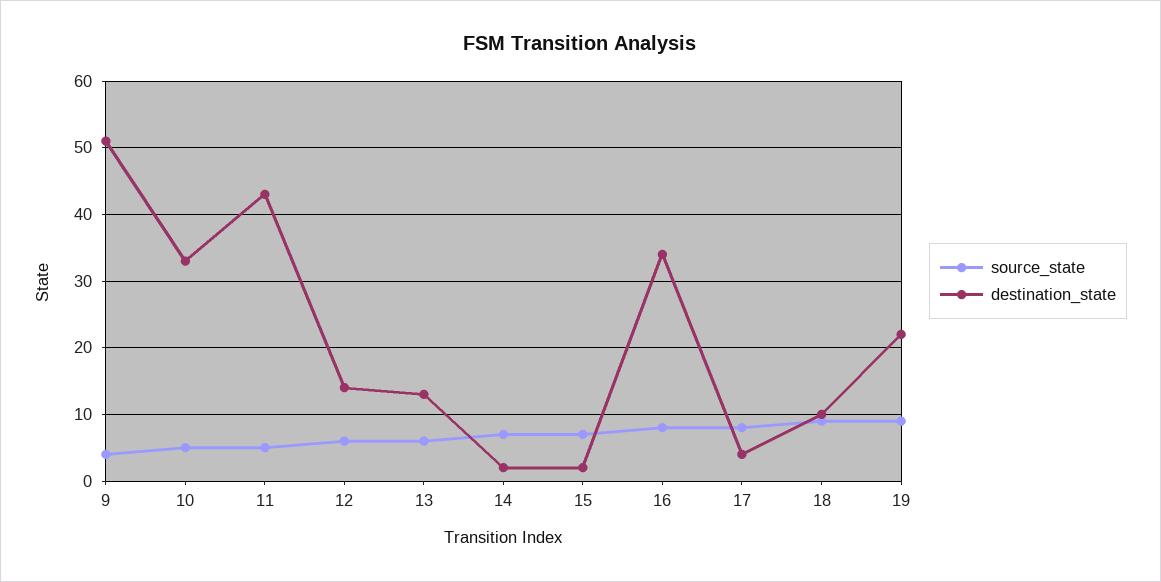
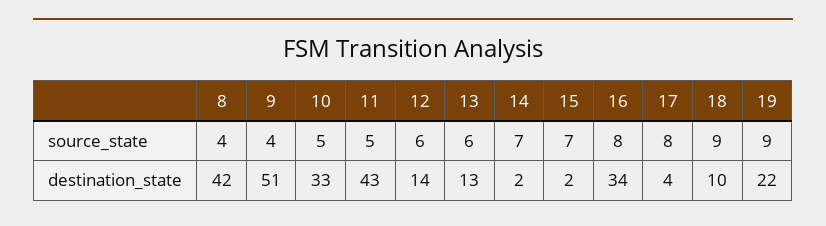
  {
    "source_state": {
      "9": 4,
      "10": 5,
      "11": 5,
      "12": 6,
      "13": 6,
      "14": 7,
      "15": 7,
      "16": 8,
      "17": 8,
      "18": 9,
-     "19": 9
+     "19": 9,
+     "8": 4
    },
    "destination_state": {
      "9": 51,
      "10": 33,
      "11": 43,
      "12": 14,
      "13": 13,
      "14": 2,
      "15": 2,
      "16": 34,
      "17": 4,
      "18": 10,
-     "19": 22
+     "19": 22,
+     "8": 42
    }
  }

